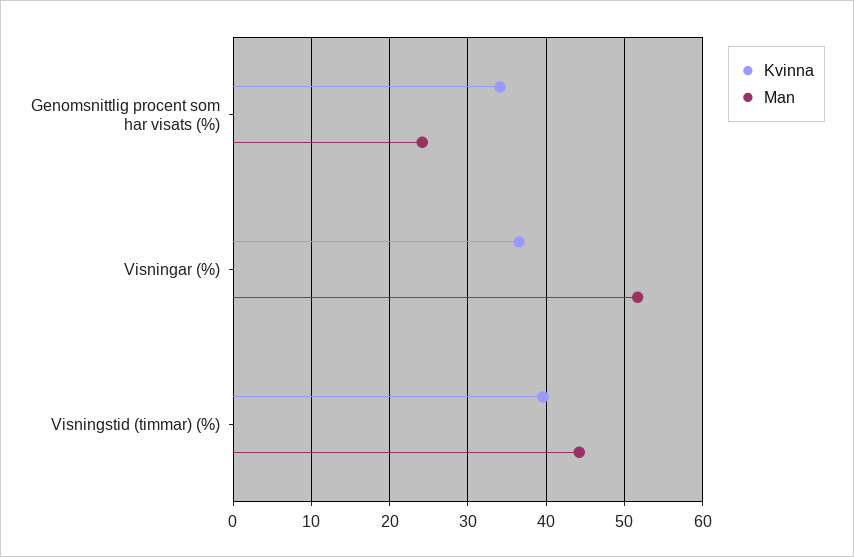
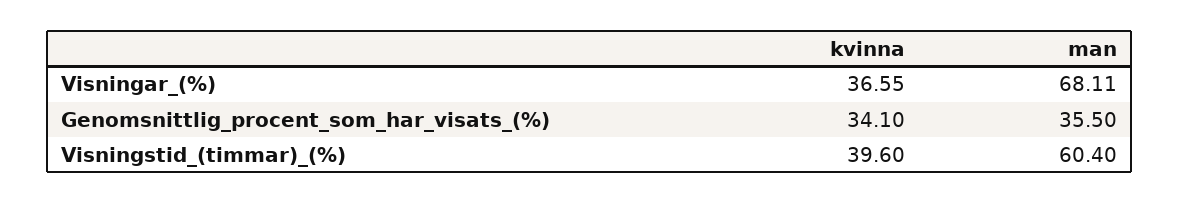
  {
    "Kvinna": {
      "Genomsnittlig procent som har visats (%)": 34.1,
      "Visningar (%)": 36.55,
      "Visningstid (timmar) (%)": 39.6
    },
    "Man": {
-     "Genomsnittlig procent som har visats (%)": 24,
+     "Genomsnittlig procent som har visats (%)": 35.5,
-     "Visningar (%)": 52,
+     "Visningar (%)": 68.11,
-     "Visningstid (timmar) (%)": 44
+     "Visningstid (timmar) (%)": 60.4
    }
  }

